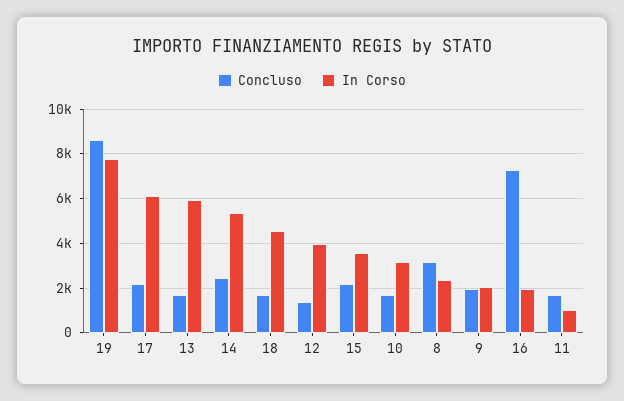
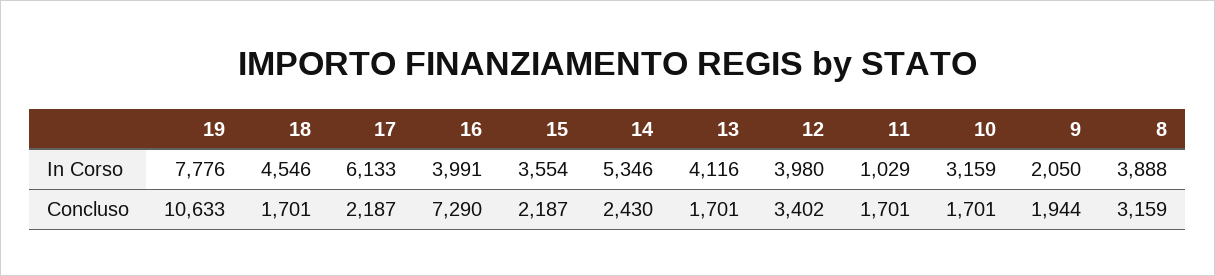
  {
    "Concluso": {
-     "19": 8500,
+     "19": 10633,
      "17": 2187,
      "13": 1701,
      "14": 2430,
      "18": 1701,
-     "12": 1500,
+     "12": 3402,
      "15": 2187,
      "10": 1701,
      "8": 3159,
      "9": 1944,
      "16": 7290,
      "11": 1701
    },
    "In Corso": {
      "19": 7776,
      "17": 6133,
-     "13": 6000,
+     "13": 4116,
      "14": 5346,
      "18": 4546,
      "12": 3980,
      "15": 3554,
      "10": 3159,
-     "8": 2500,
+     "8": 3888,
      "9": 2050,
-     "16": 2000,
+     "16": 3991,
      "11": 1029
    }
  }

